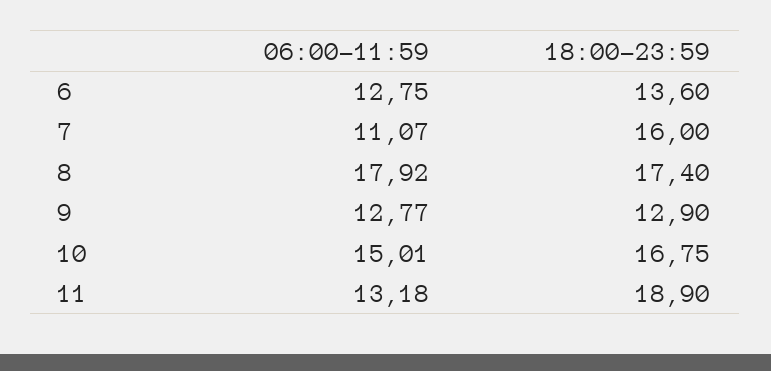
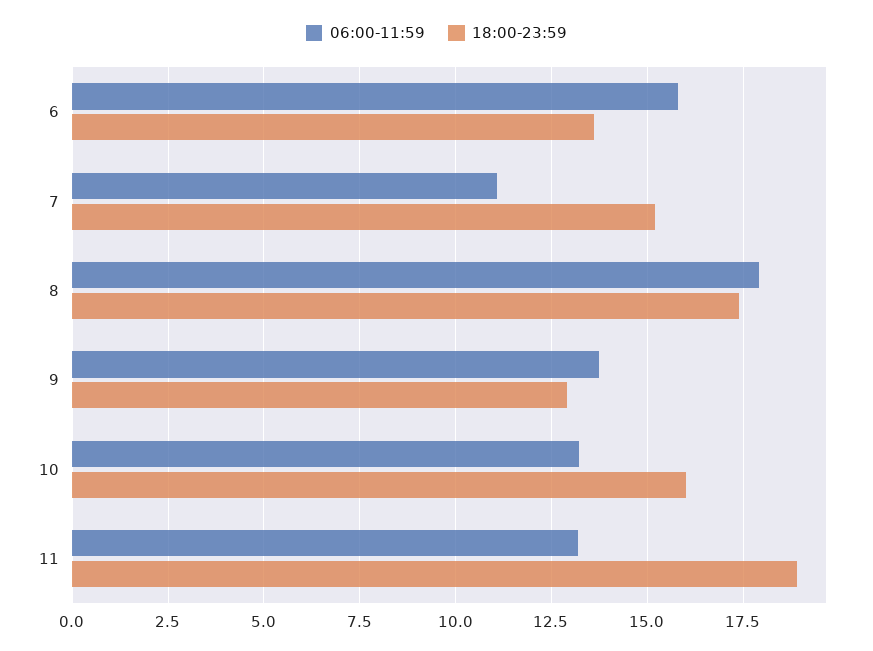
  {
    "06:00-11:59": {
-     "6": 12.75,
+     "6": 15.75,
      "7": 11.07,
      "8": 17.92,
-     "9": 12.77,
+     "9": 13.75,
-     "10": 15.01,
+     "10": 13.25,
      "11": 13.18
    },
    "18:00-23:59": {
      "6": 13.6,
-     "7": 16,
+     "7": 15.25,
      "8": 17.4,
      "9": 12.9,
-     "10": 16.75,
+     "10": 16,
      "11": 18.9
    }
  }

